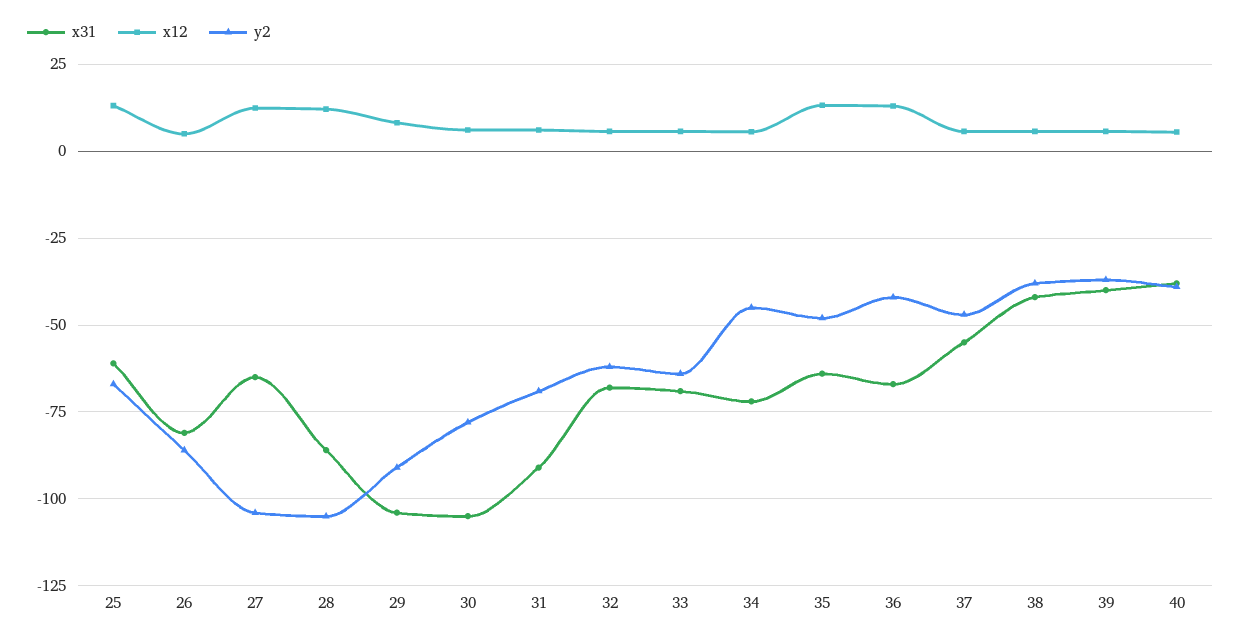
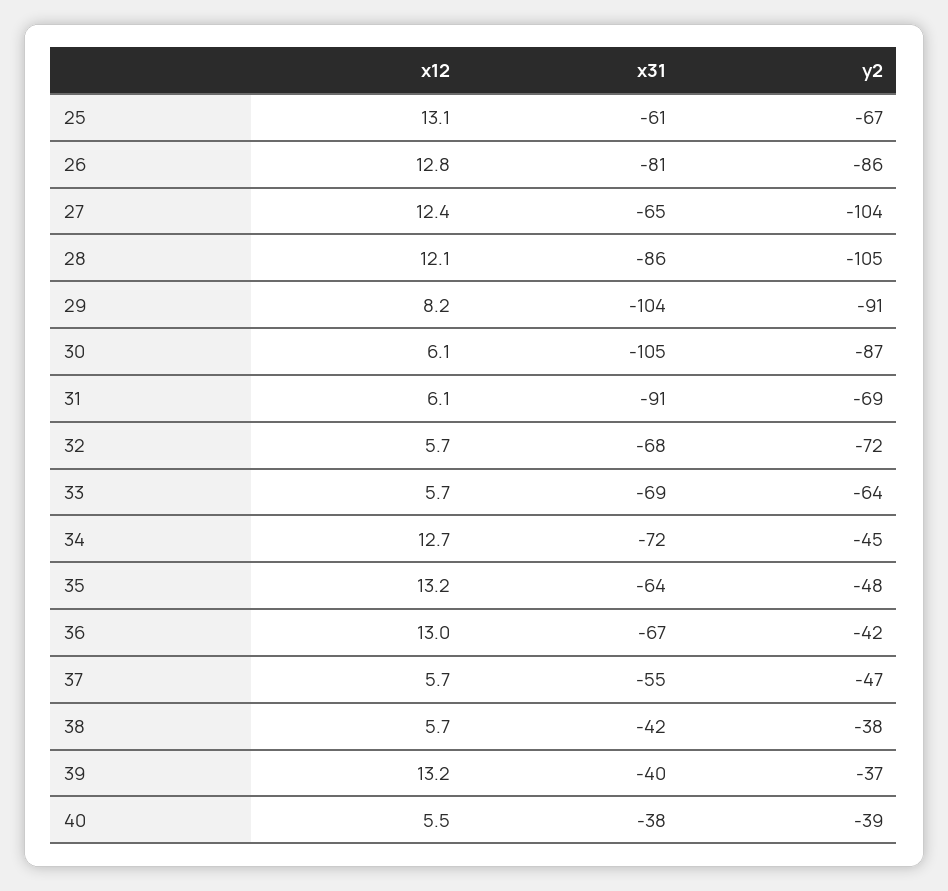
  {
    "x31": {
      "25": -61,
      "26": -81,
      "27": -65,
      "28": -86,
      "29": -104,
      "30": -105,
      "31": -91,
      "32": -68,
      "33": -69,
      "34": -72,
      "35": -64,
      "36": -67,
      "37": -55,
      "38": -42,
      "39": -40,
      "40": -38
    },
    "x12": {
      "25": 13.1,
-     "26": 5,
+     "26": 12.8,
      "27": 12.4,
      "28": 12.1,
      "29": 8.2,
      "30": 6.1,
      "31": 6.1,
      "32": 5.7,
      "33": 5.7,
-     "34": 5,
+     "34": 12.7,
      "35": 13.2,
      "36": 13,
      "37": 5.7,
      "38": 5.7,
-     "39": 5,
+     "39": 13.2,
      "40": 5.5
    },
    "y2": {
      "25": -67,
      "26": -86,
      "27": -104,
      "28": -105,
      "29": -91,
-     "30": -77.5,
+     "30": -87,
      "31": -69,
-     "32": -62.5,
+     "32": -72,
      "33": -64,
      "34": -45,
      "35": -48,
      "36": -42,
      "37": -47,
      "38": -38,
      "39": -37,
      "40": -39
    }
  }

